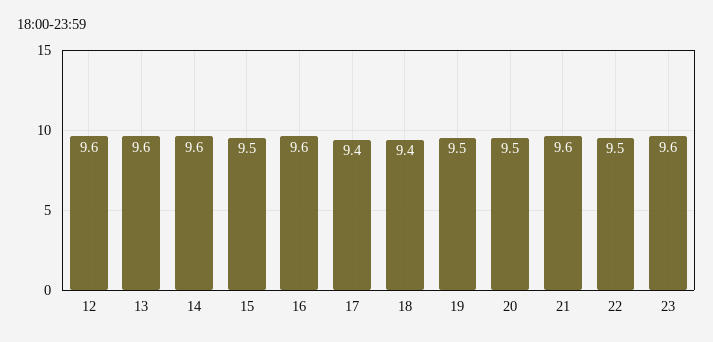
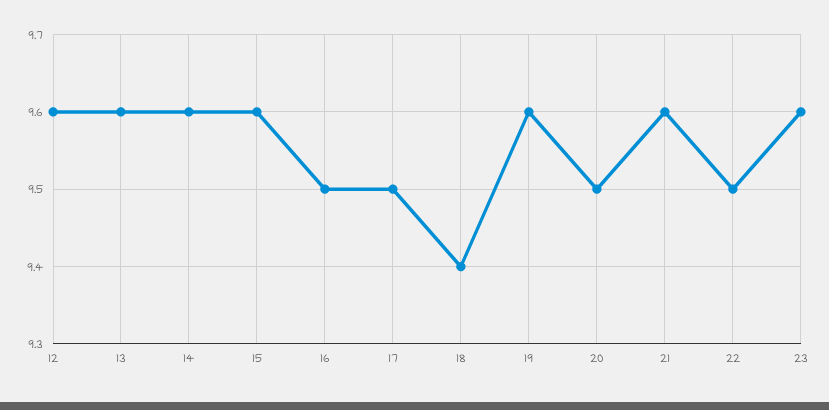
  {
    "12": 9.6,
    "13": 9.6,
    "14": 9.6,
-   "15": 9.5,
+   "15": 9.6,
-   "16": 9.6,
+   "16": 9.5,
-   "17": 9.4,
+   "17": 9.5,
    "18": 9.4,
-   "19": 9.5,
+   "19": 9.6,
    "20": 9.5,
    "21": 9.6,
    "22": 9.5,
    "23": 9.6
  }

